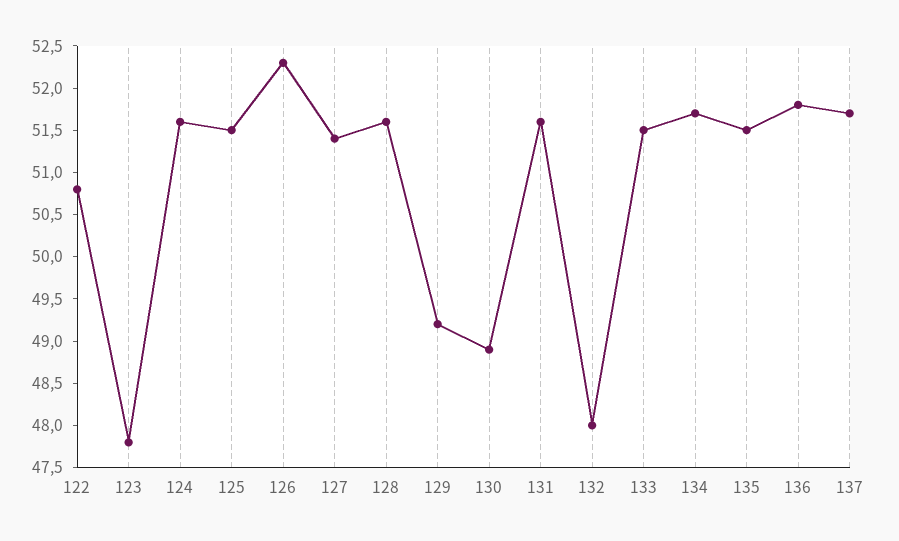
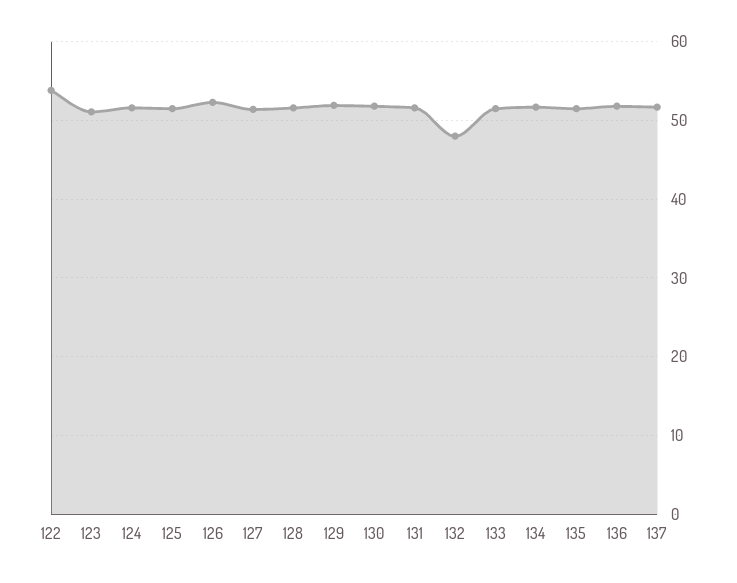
  {
-   "122": 50.8,
+   "122": 54,
-   "123": 47.8,
+   "123": 51,
    "124": 51.6,
    "125": 51.5,
    "126": 52.3,
    "127": 51.4,
    "128": 51.6,
-   "129": 49.2,
+   "129": 52,
-   "130": 48.9,
+   "130": 52,
    "131": 51.6,
    "132": 48,
    "133": 51.5,
    "134": 51.7,
    "135": 51.5,
    "136": 51.8,
    "137": 51.7
  }

